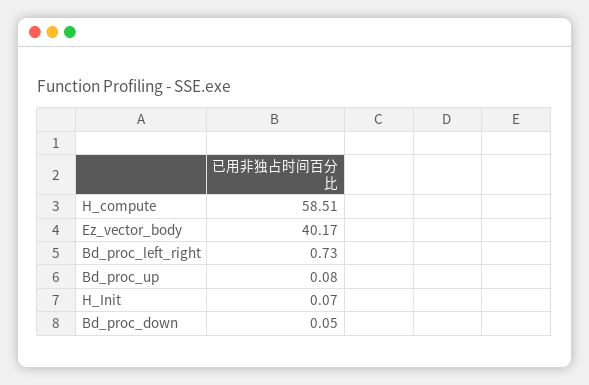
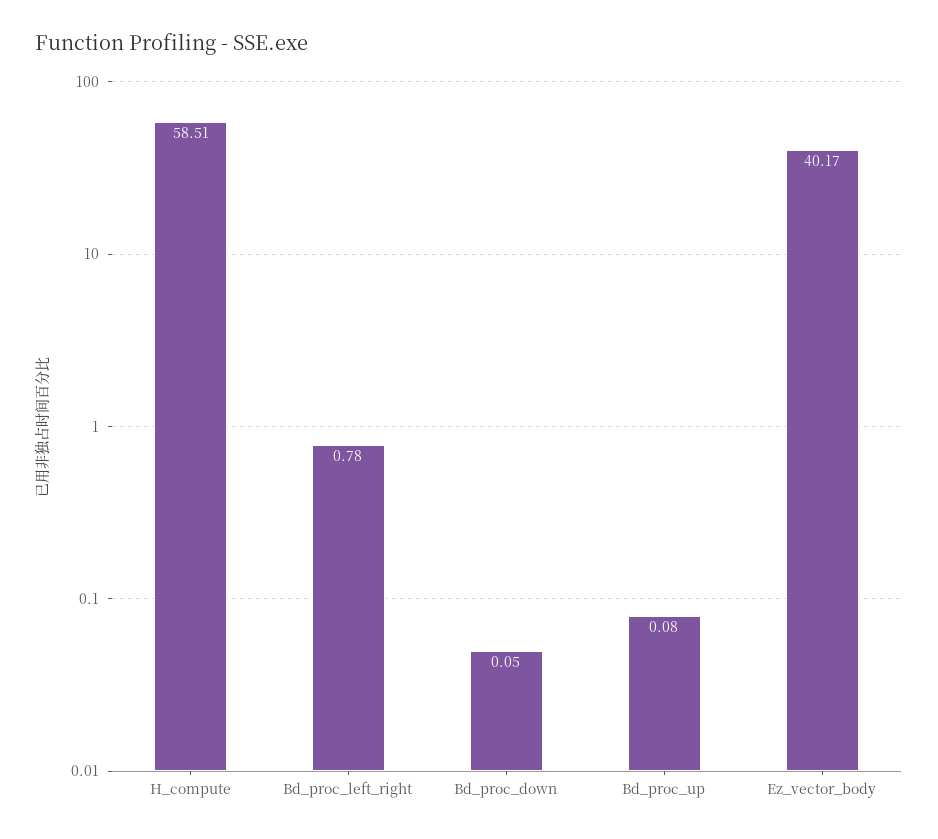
  {
    "H_compute": 58.51,
    "Ez_vector_body": 40.17,
-   "Bd_proc_left_right": 0.73,
+   "Bd_proc_left_right": 0.78,
    "Bd_proc_up": 0.08,
-   "H_Init": 0.07,
    "Bd_proc_down": 0.05
  }

